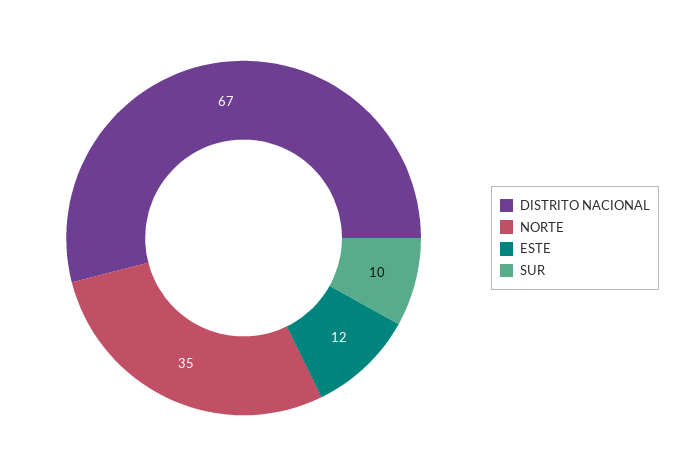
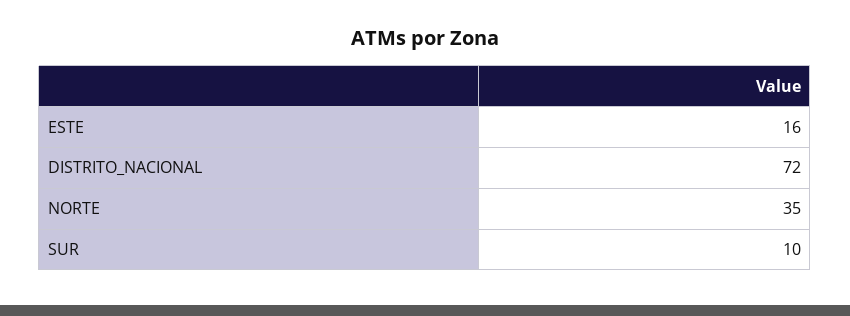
  {
-   "DISTRITO NACIONAL": 67,
+   "DISTRITO NACIONAL": 72,
    "NORTE": 35,
-   "ESTE": 12,
+   "ESTE": 16,
    "SUR": 10
  }

